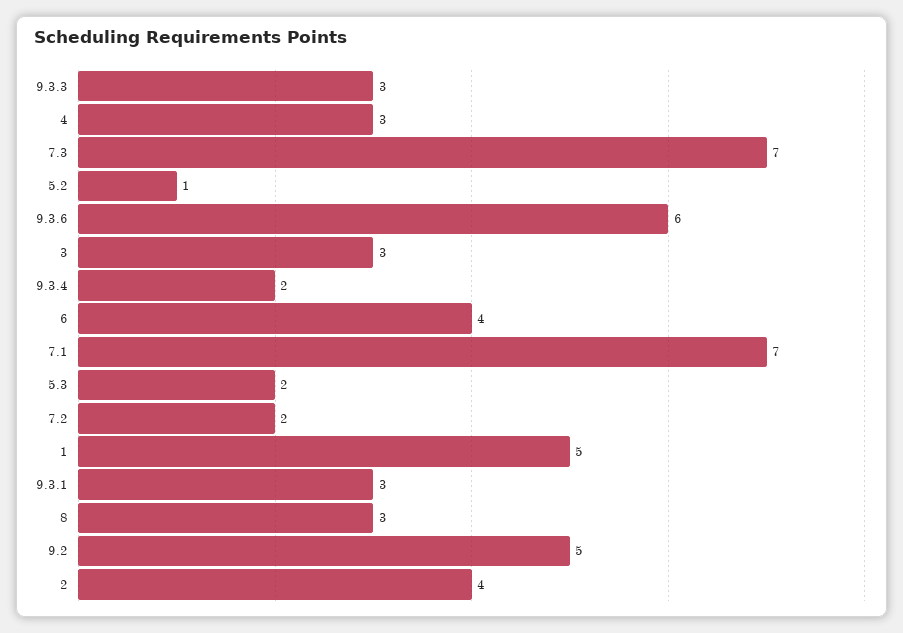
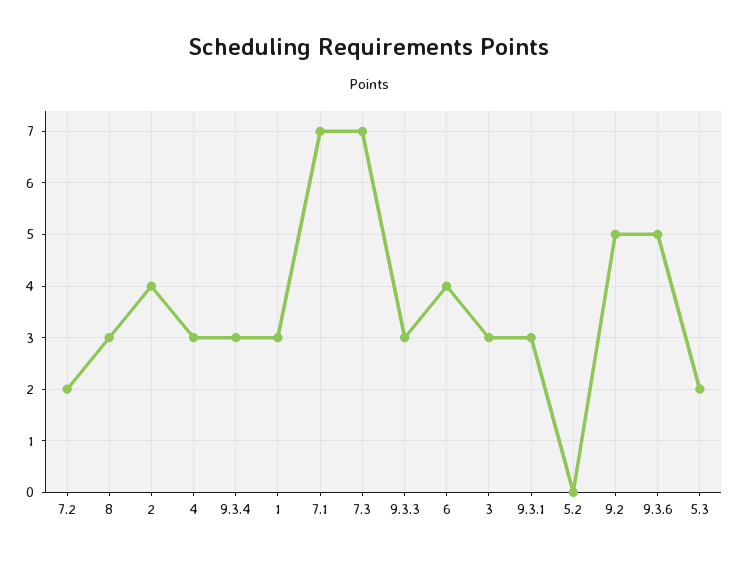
  {
    "9.3.3": 3,
    "4": 3,
    "7.3": 7,
-   "5.2": 1,
+   "5.2": 0,
-   "9.3.6": 6,
+   "9.3.6": 5,
    "3": 3,
-   "9.3.4": 2,
+   "9.3.4": 3,
    "6": 4,
    "7.1": 7,
    "5.3": 2,
    "7.2": 2,
-   "1": 5,
+   "1": 3,
    "9.3.1": 3,
    "8": 3,
    "9.2": 5,
    "2": 4
  }

